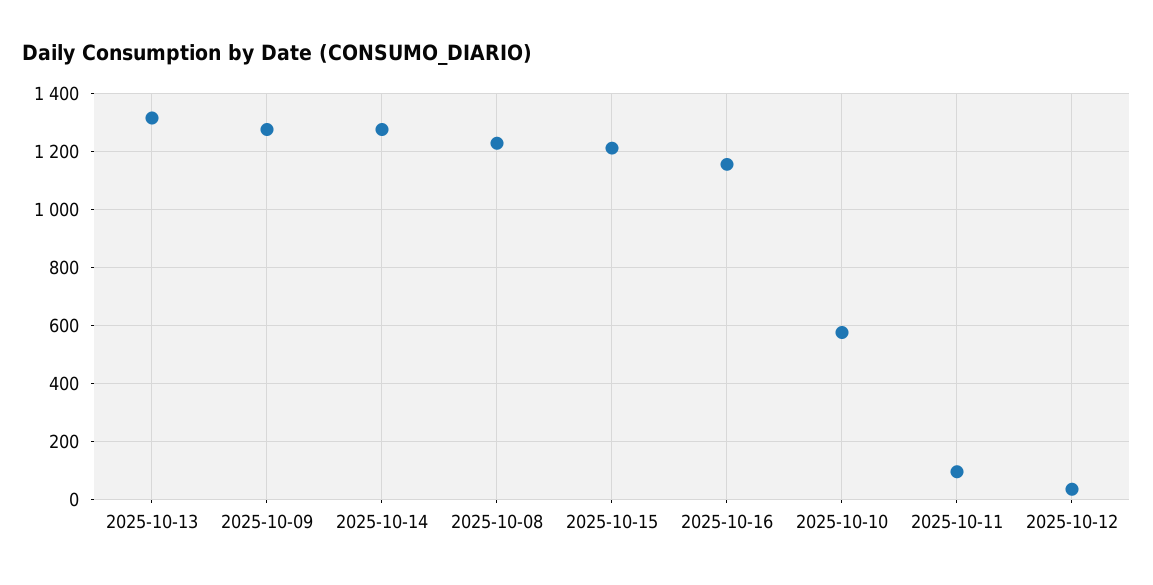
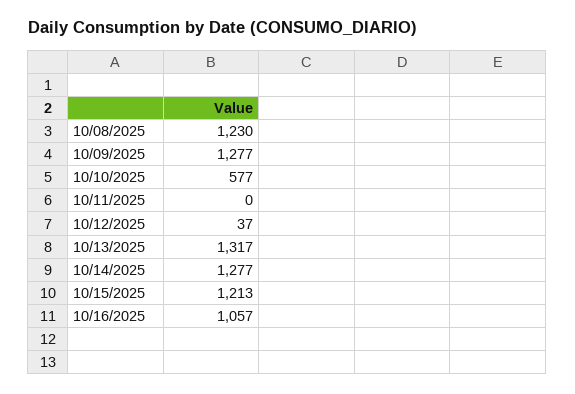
  {
    "2025-10-13": 1317,
    "2025-10-09": 1277,
    "2025-10-14": 1277,
    "2025-10-08": 1230,
    "2025-10-15": 1213,
-   "2025-10-16": 1150,
+   "2025-10-16": 1057,
    "2025-10-10": 577,
-   "2025-10-11": 100,
+   "2025-10-11": 0,
    "2025-10-12": 37
  }

